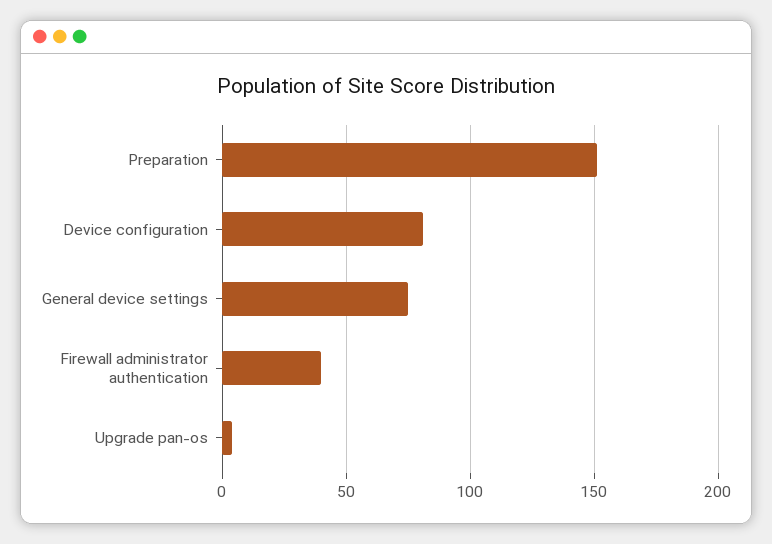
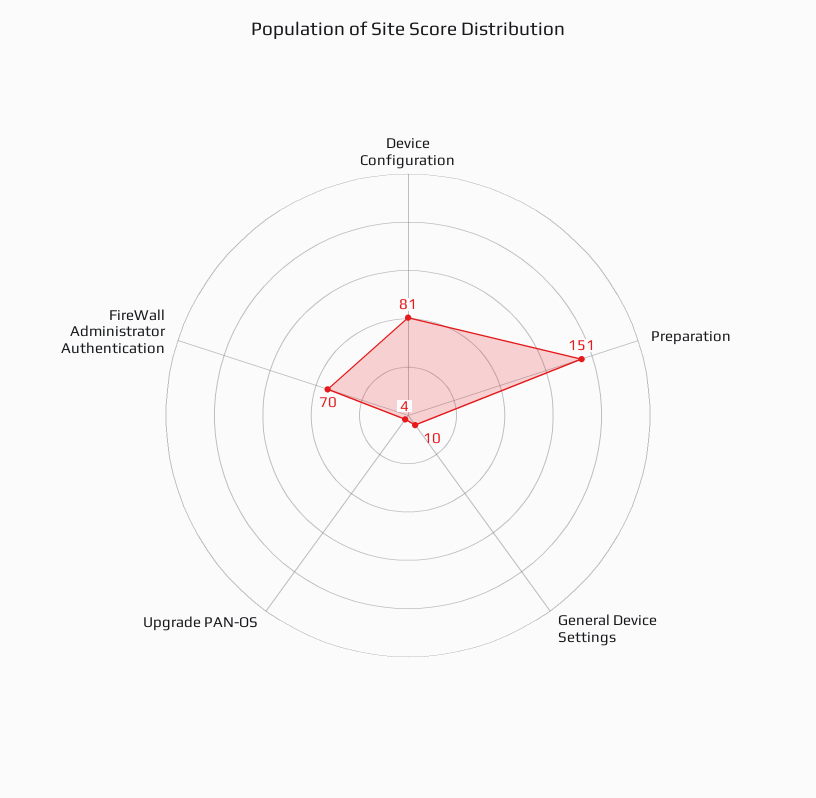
  {
    "Preparation": 151,
    "Device configuration": 81,
-   "General device settings": 75,
+   "General device settings": 10,
-   "Firewall administrator authentication": 40,
+   "Firewall administrator authentication": 70,
    "Upgrade pan-os": 4
  }

